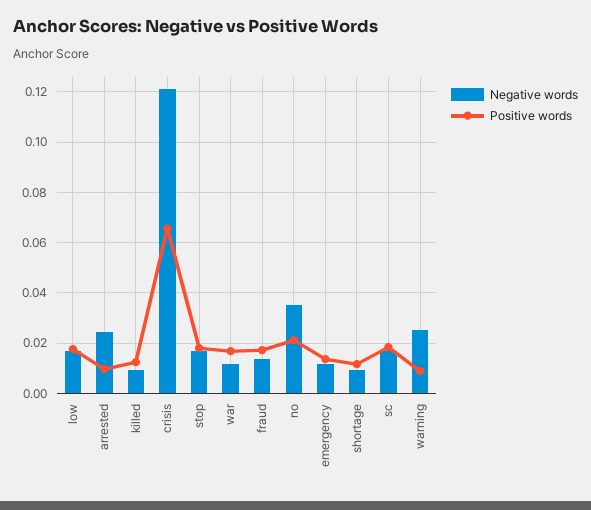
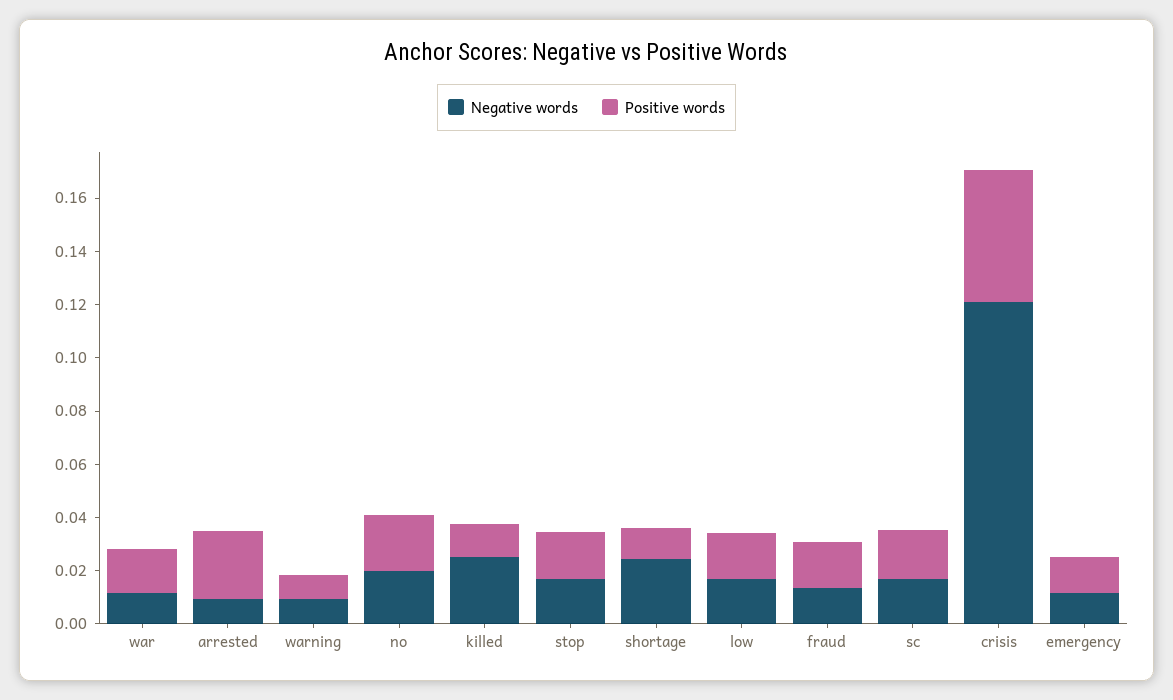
  {
    "Negative words": {
      "low": 0.0175,
-     "arrested": 0.025,
+     "arrested": 0.01,
-     "killed": 0.01,
+     "killed": 0.025,
      "crisis": 0.12,
      "stop": 0.0175,
      "war": 0.0125,
      "fraud": 0.0125,
-     "no": 0.035,
+     "no": 0.02,
      "emergency": 0.0125,
-     "shortage": 0.01,
+     "shortage": 0.025,
      "sc": 0.0175,
-     "warning": 0.025
+     "warning": 0.01
    },
    "Positive words": {
      "low": 0.0175,
-     "arrested": 0.01,
+     "arrested": 0.025,
      "killed": 0.0125,
-     "crisis": 0.065,
+     "crisis": 0.05,
      "stop": 0.0175,
      "war": 0.0175,
      "fraud": 0.0175,
      "no": 0.02,
      "emergency": 0.0125,
      "shortage": 0.0125,
      "sc": 0.0175,
      "warning": 0.01
    }
  }

